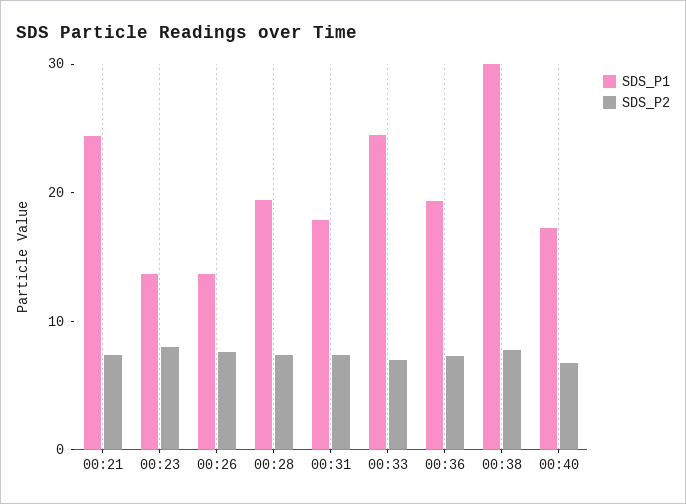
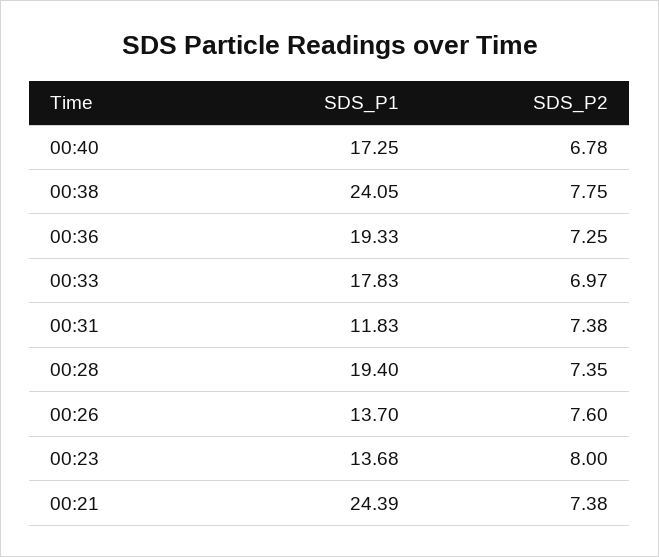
  {
    "SDS_P1": {
      "00:21": 24.39,
      "00:23": 13.68,
      "00:26": 13.7,
      "00:28": 19.4,
-     "00:31": 18,
+     "00:31": 11.83,
-     "00:33": 24,
+     "00:33": 17.83,
      "00:36": 19.33,
-     "00:38": 30,
+     "00:38": 24.05,
      "00:40": 17.25
    },
    "SDS_P2": {
      "00:21": 7.38,
      "00:23": 8,
      "00:26": 7.6,
      "00:28": 7.35,
      "00:31": 7.38,
      "00:33": 6.97,
      "00:36": 7.25,
      "00:38": 7.75,
      "00:40": 6.78
    }
  }

